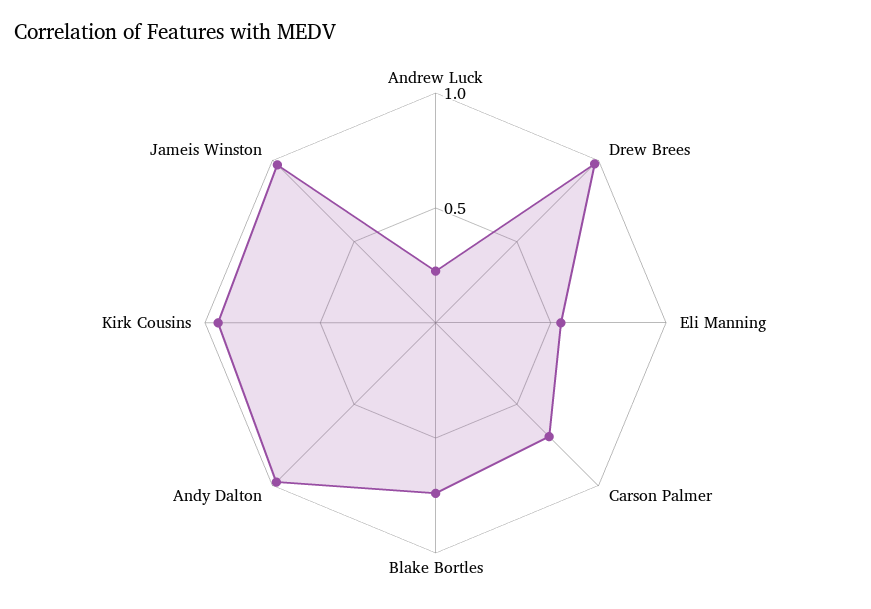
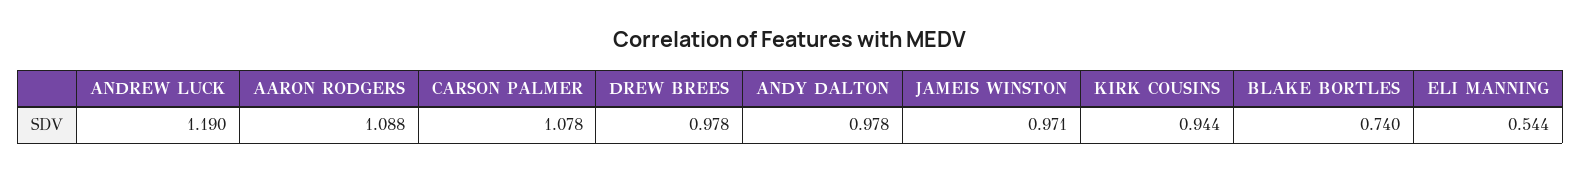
  {
-   "Andrew Luck": 0.2,
+   "Andrew Luck": 1.19,
    "Drew Brees": 0.978,
    "Eli Manning": 0.544,
-   "Carson Palmer": 0.7,
+   "Carson Palmer": 1.078,
    "Blake Bortles": 0.74,
    "Andy Dalton": 0.978,
    "Kirk Cousins": 0.944,
-   "Jameis Winston": 0.971
+   "Jameis Winston": 0.971,
+   "AARON RODGERS": 1.088
  }

